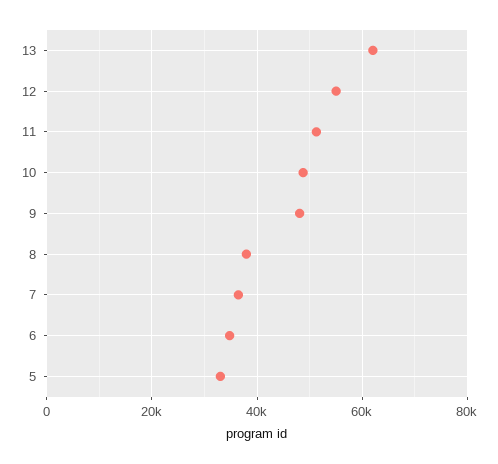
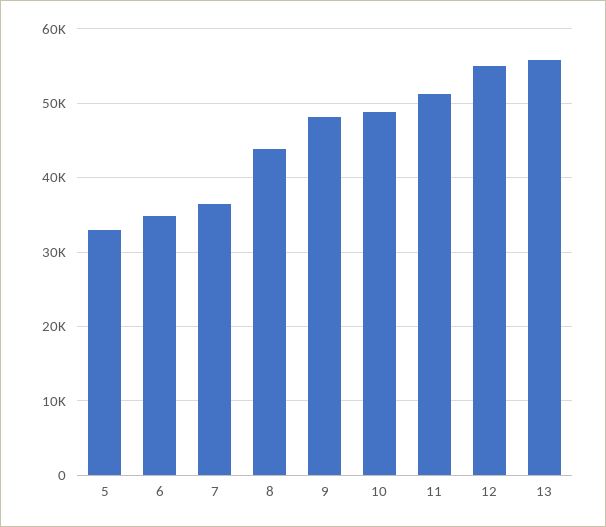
  {
-   "13": 62000,
+   "13": 56000,
    "12": 55000,
    "11": 51000,
    "10": 49000,
    "9": 48000,
-   "8": 38000,
+   "8": 44000,
    "7": 36000,
    "6": 35000,
    "5": 33000
  }

